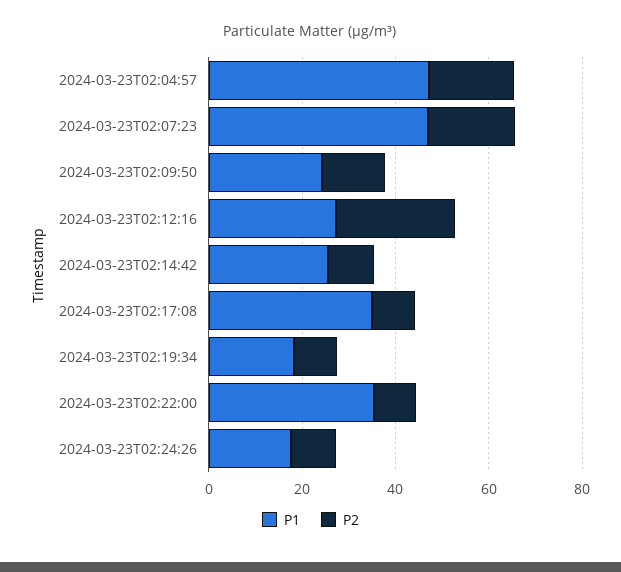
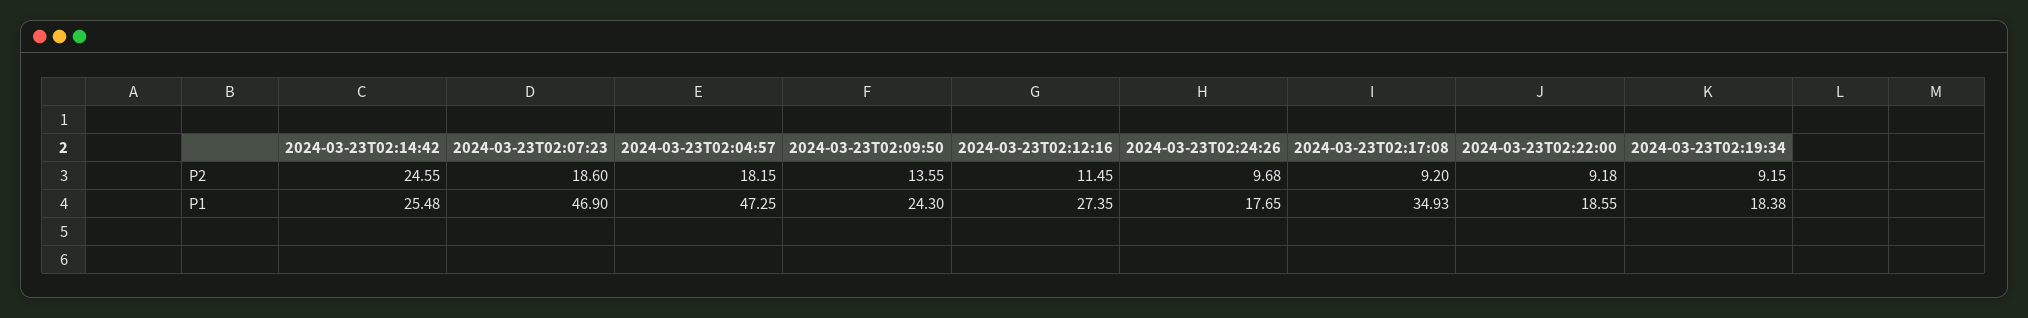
  {
    "P1": {
      "2024-03-23T02:04:57": 47.25,
      "2024-03-23T02:07:23": 46.9,
      "2024-03-23T02:09:50": 24.3,
      "2024-03-23T02:12:16": 27.35,
      "2024-03-23T02:14:42": 25.48,
      "2024-03-23T02:17:08": 34.93,
      "2024-03-23T02:19:34": 18.38,
-     "2024-03-23T02:22:00": 35,
+     "2024-03-23T02:22:00": 18.55,
      "2024-03-23T02:24:26": 17.65
    },
    "P2": {
      "2024-03-23T02:04:57": 18.15,
      "2024-03-23T02:07:23": 18.6,
      "2024-03-23T02:09:50": 13.55,
-     "2024-03-23T02:12:16": 25,
+     "2024-03-23T02:12:16": 11.45,
-     "2024-03-23T02:14:42": 10,
+     "2024-03-23T02:14:42": 24.55,
      "2024-03-23T02:17:08": 9.2,
      "2024-03-23T02:19:34": 9.15,
      "2024-03-23T02:22:00": 9.18,
      "2024-03-23T02:24:26": 9.68
    }
  }

